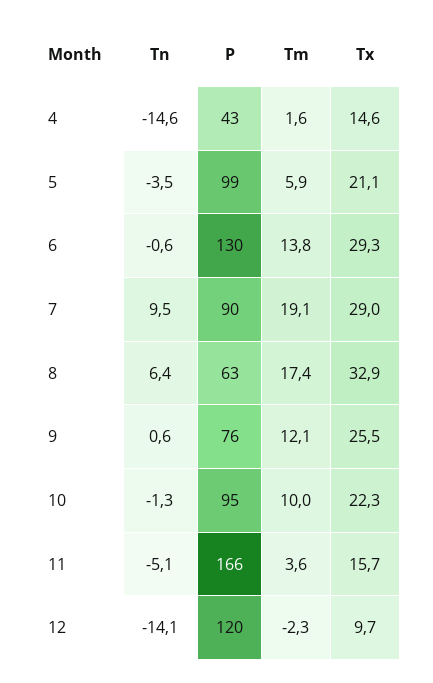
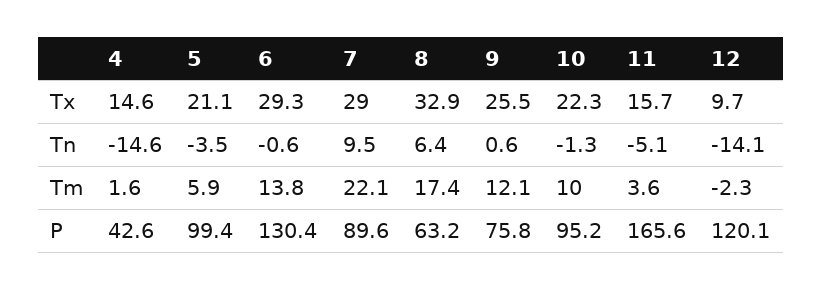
  {
    "Tn": {
      "4": -14.6,
      "5": -3.5,
      "6": -0.6,
      "7": 9.5,
      "8": 6.4,
      "9": 0.6,
      "10": -1.3,
      "11": -5.1,
      "12": -14.1
    },
    "P": {
      "4": 42.6,
      "5": 99.4,
      "6": 130.4,
      "7": 89.6,
      "8": 63.2,
      "9": 75.8,
      "10": 95.2,
      "11": 165.6,
      "12": 120.1
    },
    "Tm": {
      "4": 1.6,
      "5": 5.9,
      "6": 13.8,
-     "7": 19.1,
+     "7": 22.1,
      "8": 17.4,
      "9": 12.1,
      "10": 10,
      "11": 3.6,
      "12": -2.3
    },
    "Tx": {
      "4": 14.6,
      "5": 21.1,
      "6": 29.3,
      "7": 29,
      "8": 32.9,
      "9": 25.5,
      "10": 22.3,
      "11": 15.7,
      "12": 9.7
    }
  }

